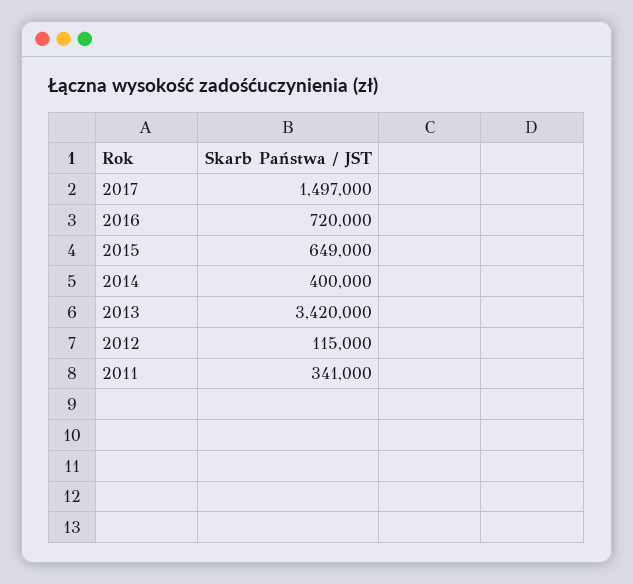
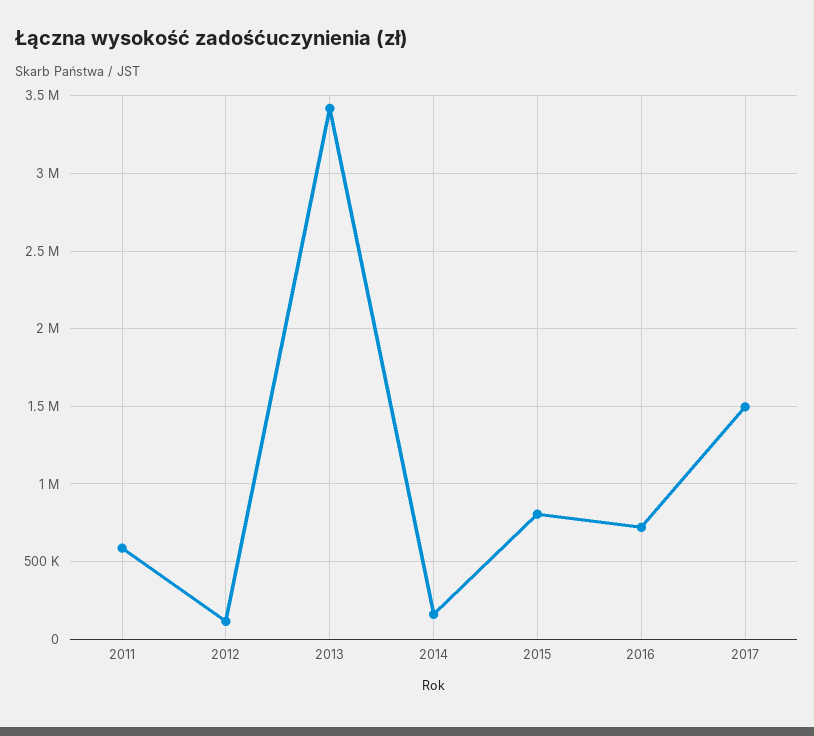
  {
    "2017": 1497000,
    "2016": 720000,
-   "2015": 649000,
+   "2015": 800000,
-   "2014": 400000,
+   "2014": 150000,
    "2013": 3420000,
    "2012": 115000,
-   "2011": 341000
+   "2011": 600000
  }

